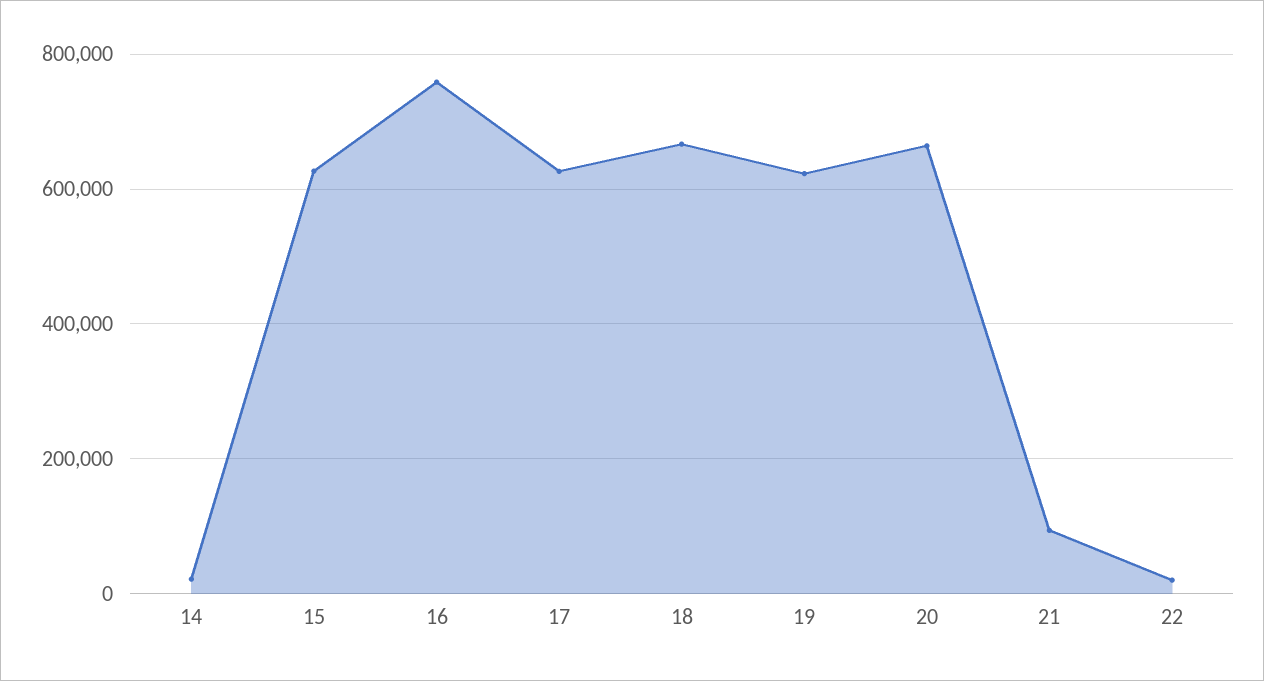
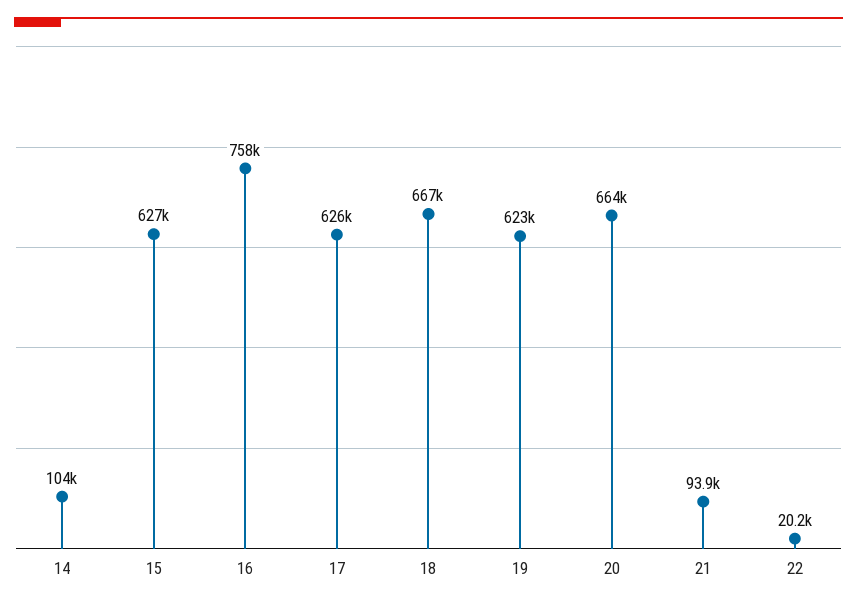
  {
-   "14": 20000,
+   "14": 104000,
    "15": 627000,
    "16": 758000,
    "17": 626000,
    "18": 667000,
    "19": 623000,
    "20": 664000,
    "21": 93900,
    "22": 20200
  }

